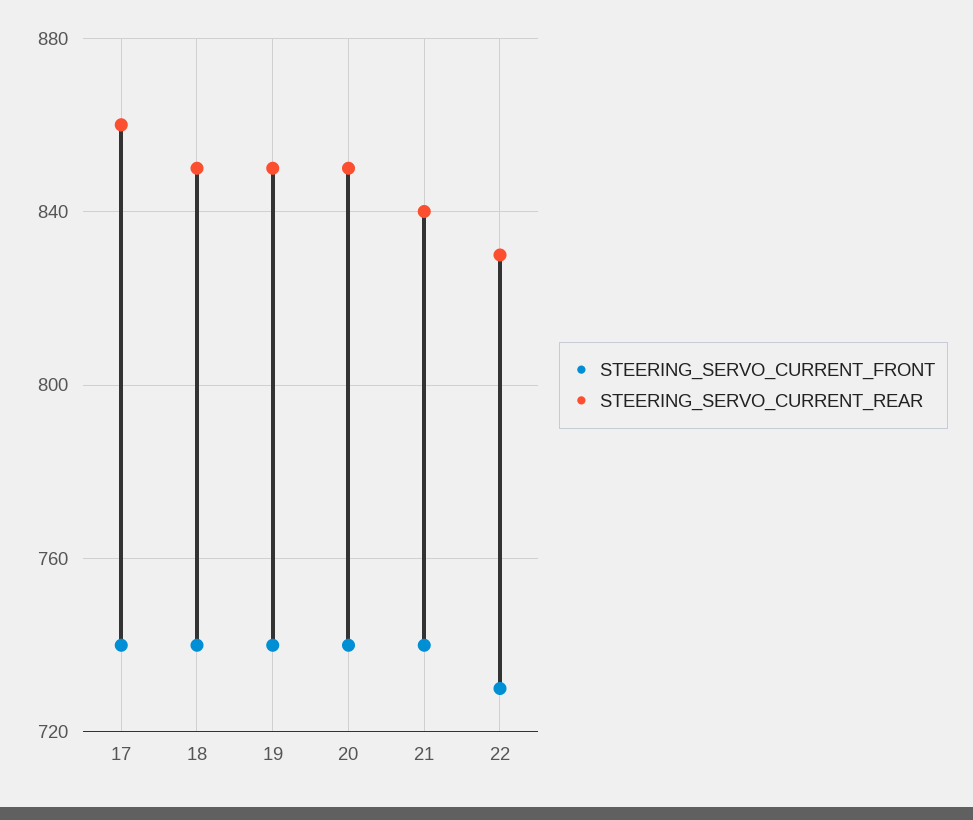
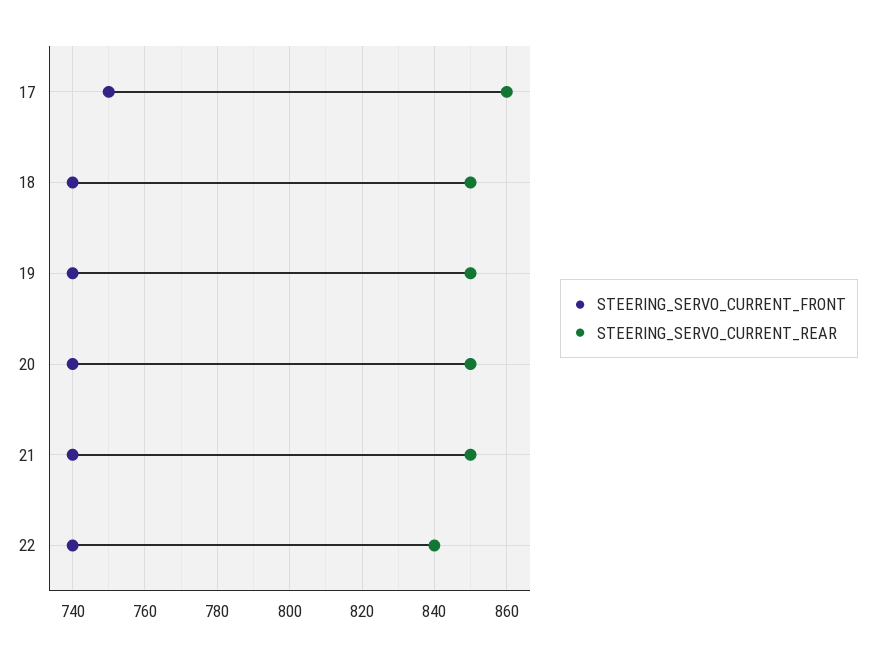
  {
    "STEERING_SERVO_CURRENT_FRONT": {
-     "17": 740,
+     "17": 750,
      "18": 740,
      "19": 740,
      "20": 740,
      "21": 740,
-     "22": 730
+     "22": 740
    },
    "STEERING_SERVO_CURRENT_REAR": {
      "17": 860,
      "18": 850,
      "19": 850,
      "20": 850,
-     "21": 840,
+     "21": 850,
-     "22": 830
+     "22": 840
    }
  }

